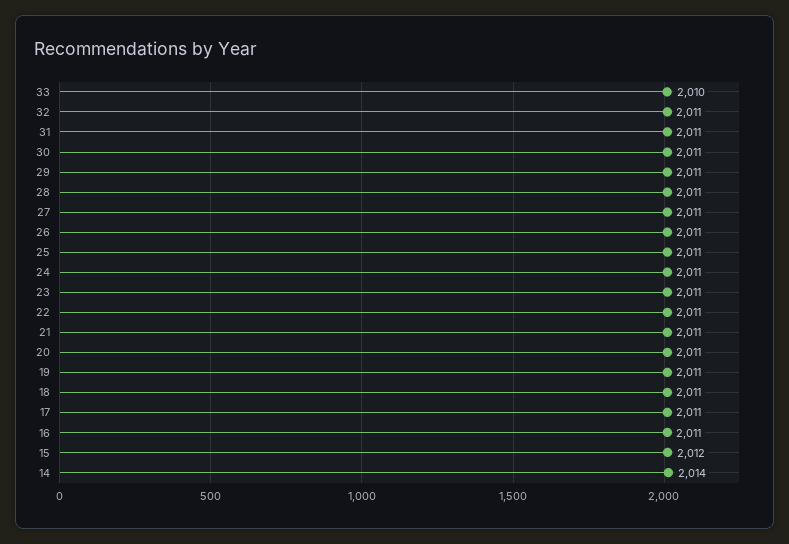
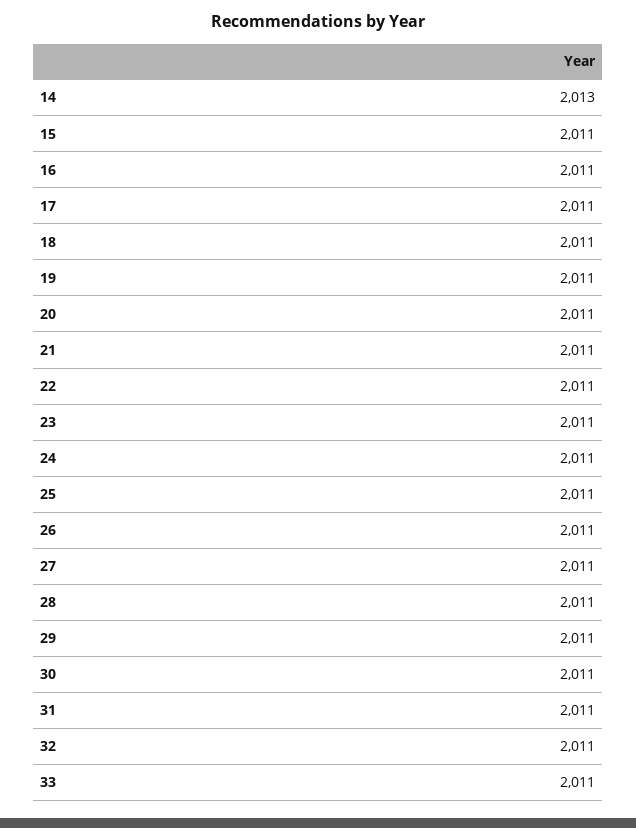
  {
-   "33": 2010,
+   "33": 2011,
    "32": 2011,
    "31": 2011,
    "30": 2011,
    "29": 2011,
    "28": 2011,
    "27": 2011,
    "26": 2011,
    "25": 2011,
    "24": 2011,
    "23": 2011,
    "22": 2011,
    "21": 2011,
    "20": 2011,
    "19": 2011,
    "18": 2011,
    "17": 2011,
    "16": 2011,
-   "15": 2012,
+   "15": 2011,
-   "14": 2014
+   "14": 2013
  }

